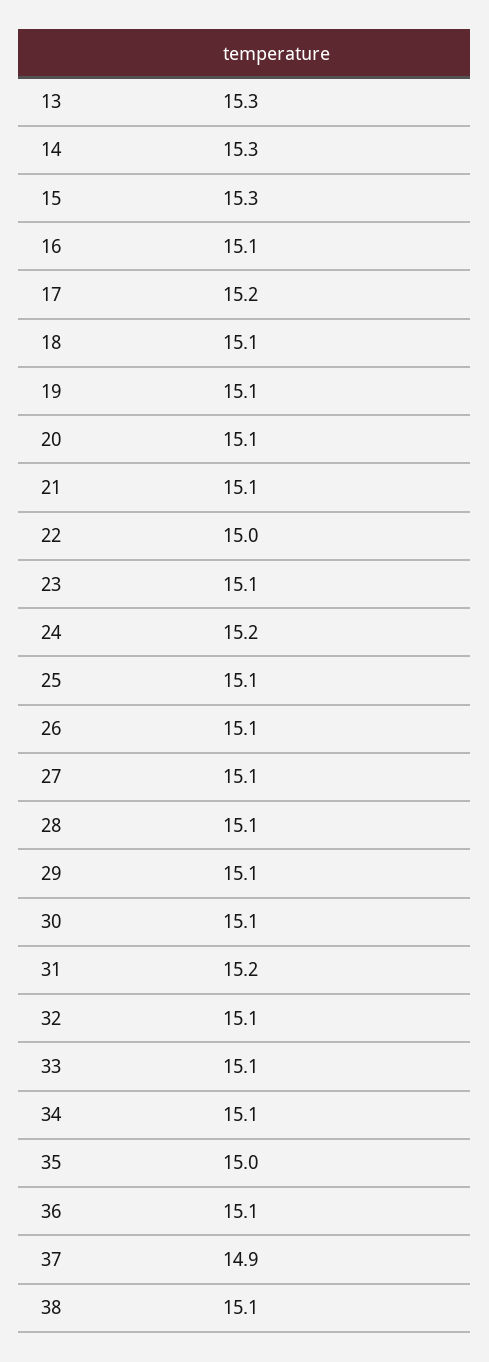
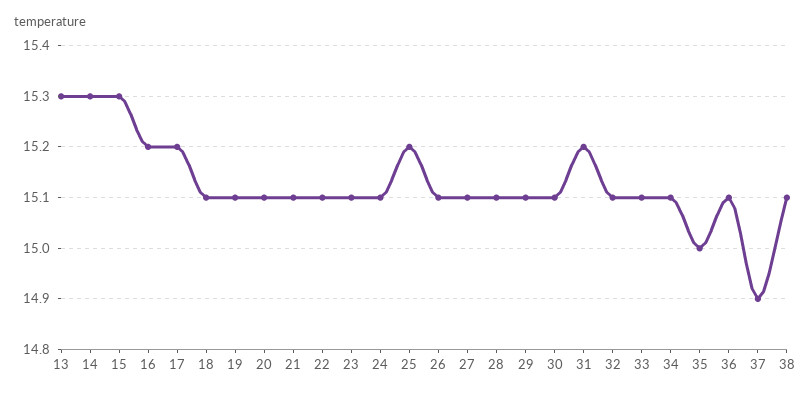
  {
    "13": 15.3,
    "14": 15.3,
    "15": 15.3,
-   "16": 15.1,
+   "16": 15.2,
    "17": 15.2,
    "18": 15.1,
    "19": 15.1,
    "20": 15.1,
    "21": 15.1,
-   "22": 15,
+   "22": 15.1,
    "23": 15.1,
-   "24": 15.2,
+   "24": 15.1,
-   "25": 15.1,
+   "25": 15.2,
    "26": 15.1,
    "27": 15.1,
    "28": 15.1,
    "29": 15.1,
    "30": 15.1,
    "31": 15.2,
    "32": 15.1,
    "33": 15.1,
    "34": 15.1,
    "35": 15,
    "36": 15.1,
    "37": 14.9,
    "38": 15.1
  }

